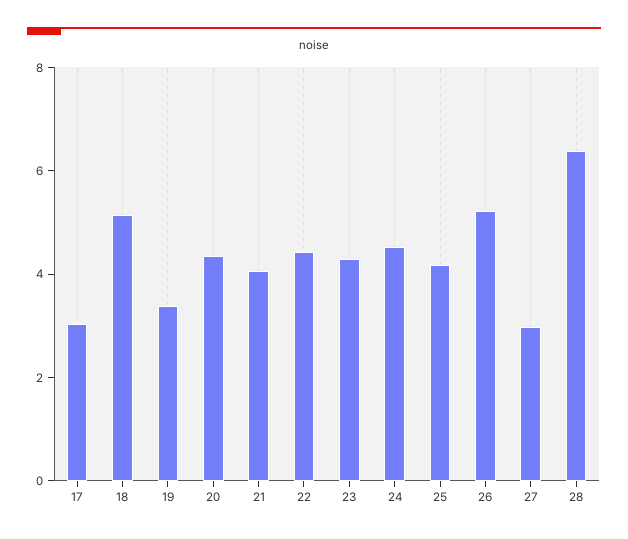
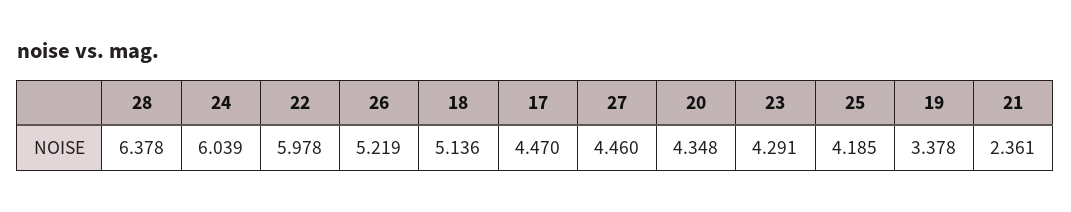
  {
-   "17": 3,
+   "17": 4.47,
    "18": 5.136,
    "19": 3.378,
    "20": 4.348,
-   "21": 4,
+   "21": 2.361,
-   "22": 4.5,
+   "22": 5.978,
    "23": 4.291,
-   "24": 4.5,
+   "24": 6.039,
    "25": 4.185,
    "26": 5.219,
-   "27": 3,
+   "27": 4.46,
    "28": 6.378
  }

